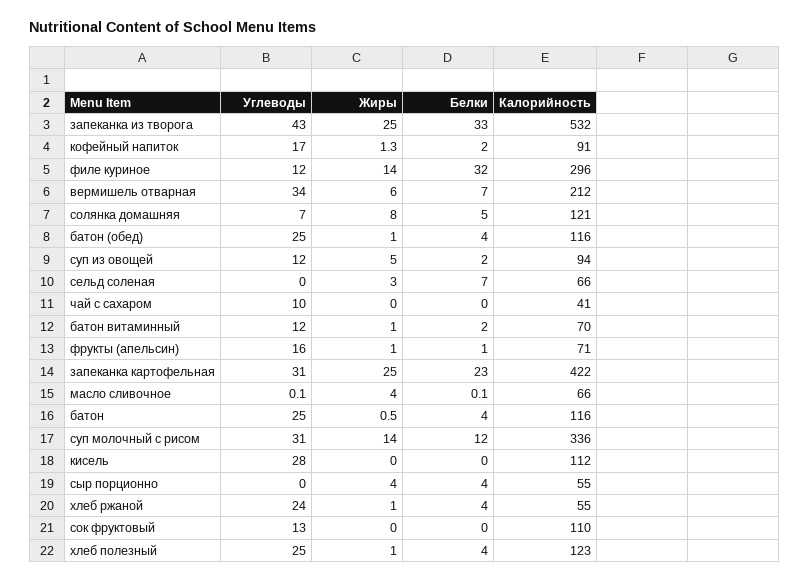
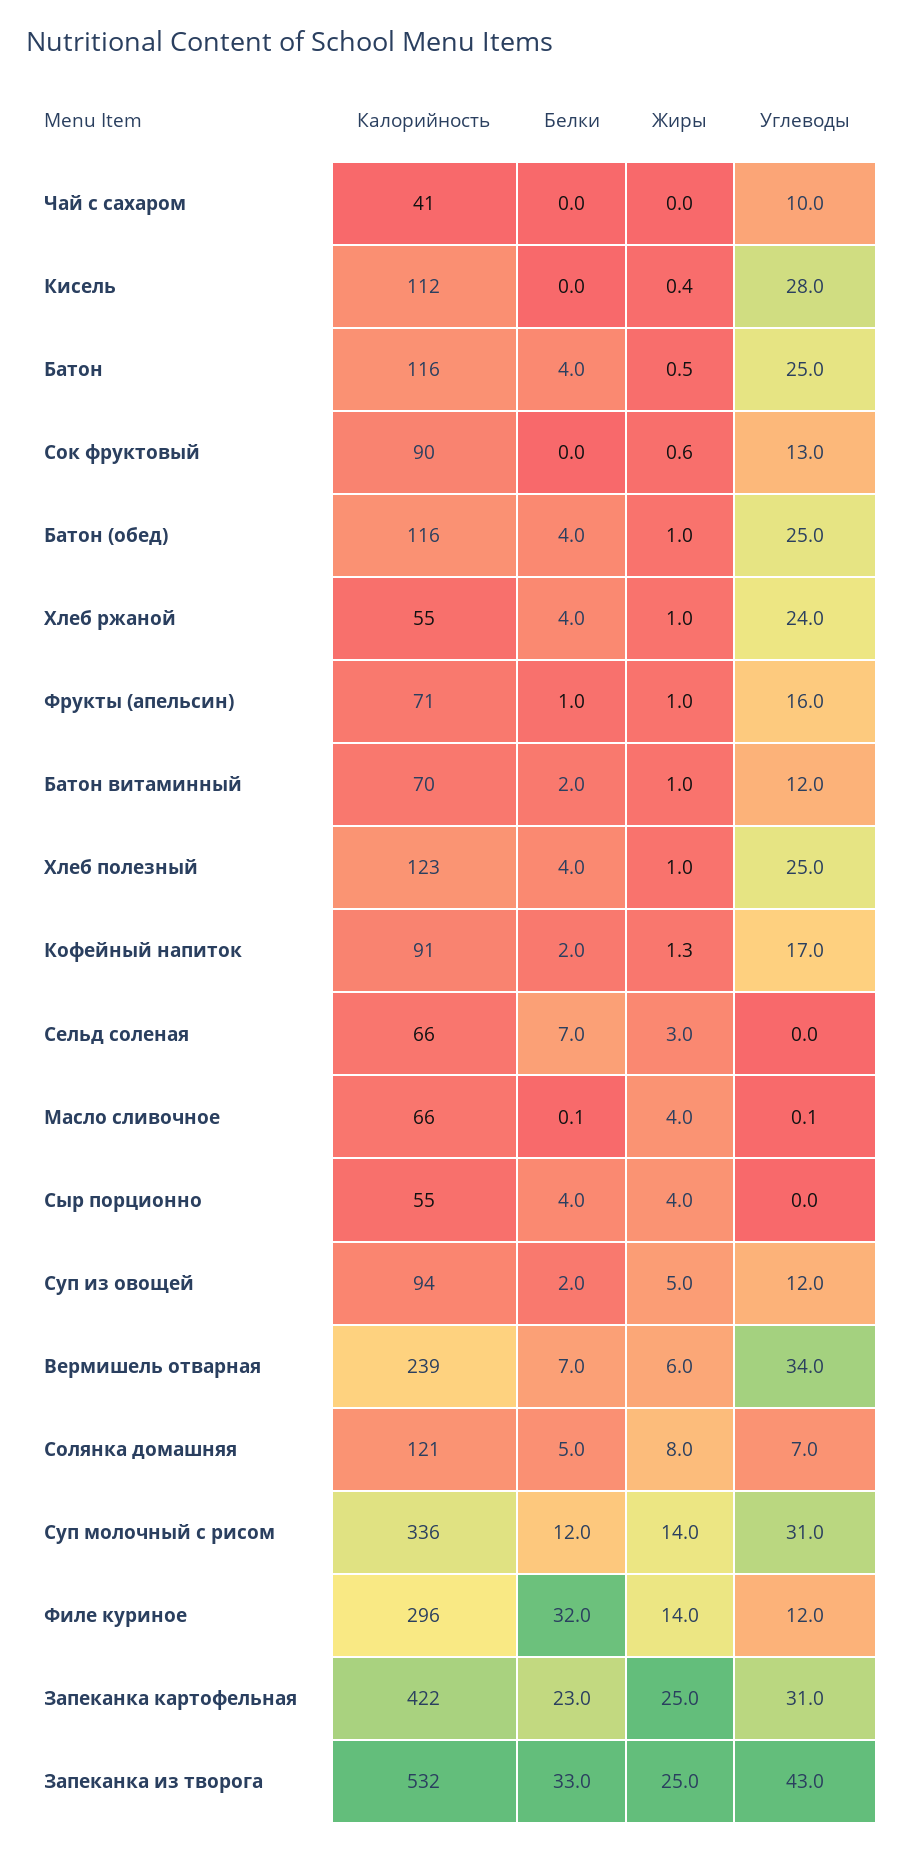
  {
    "Углеводы": {
      "запеканка из творога": 43,
      "кофейный напиток": 17,
      "филе куриное": 12,
      "вермишель отварная": 34,
      "солянка домашняя": 7,
      "батон (обед)": 25,
      "суп из овощей": 12,
      "сельд соленая": 0,
      "чай с сахаром": 10,
      "батон витаминный": 12,
      "фрукты (апельсин)": 16,
      "запеканка картофельная": 31,
      "масло сливочное": 0.1,
      "батон": 25,
      "суп молочный с рисом": 31,
      "кисель": 28,
      "сыр порционно": 0,
      "хлеб ржаной": 24,
      "сок фруктовый": 13,
      "хлеб полезный": 25
    },
    "Жиры": {
      "запеканка из творога": 25,
      "кофейный напиток": 1.3,
      "филе куриное": 14,
      "вермишель отварная": 6,
      "солянка домашняя": 8,
      "батон (обед)": 1,
      "суп из овощей": 5,
      "сельд соленая": 3,
      "чай с сахаром": 0,
      "батон витаминный": 1,
      "фрукты (апельсин)": 1,
      "запеканка картофельная": 25,
      "масло сливочное": 4,
      "батон": 0.5,
      "суп молочный с рисом": 14,
-     "кисель": 0,
+     "кисель": 0.4,
      "сыр порционно": 4,
      "хлеб ржаной": 1,
-     "сок фруктовый": 0,
+     "сок фруктовый": 0.6,
      "хлеб полезный": 1
    },
    "Белки": {
      "запеканка из творога": 33,
      "кофейный напиток": 2,
      "филе куриное": 32,
      "вермишель отварная": 7,
      "солянка домашняя": 5,
      "батон (обед)": 4,
      "суп из овощей": 2,
      "сельд соленая": 7,
      "чай с сахаром": 0,
      "батон витаминный": 2,
      "фрукты (апельсин)": 1,
      "запеканка картофельная": 23,
      "масло сливочное": 0.1,
      "батон": 4,
      "суп молочный с рисом": 12,
      "кисель": 0,
      "сыр порционно": 4,
      "хлеб ржаной": 4,
      "сок фруктовый": 0,
      "хлеб полезный": 4
    },
    "Калорийность": {
      "запеканка из творога": 532,
      "кофейный напиток": 91,
      "филе куриное": 296,
-     "вермишель отварная": 212,
+     "вермишель отварная": 239,
      "солянка домашняя": 121,
      "батон (обед)": 116,
      "суп из овощей": 94,
      "сельд соленая": 66,
      "чай с сахаром": 41,
      "батон витаминный": 70,
      "фрукты (апельсин)": 71,
      "запеканка картофельная": 422,
      "масло сливочное": 66,
      "батон": 116,
      "суп молочный с рисом": 336,
      "кисель": 112,
      "сыр порционно": 55,
      "хлеб ржаной": 55,
-     "сок фруктовый": 110,
+     "сок фруктовый": 90,
      "хлеб полезный": 123
    }
  }

